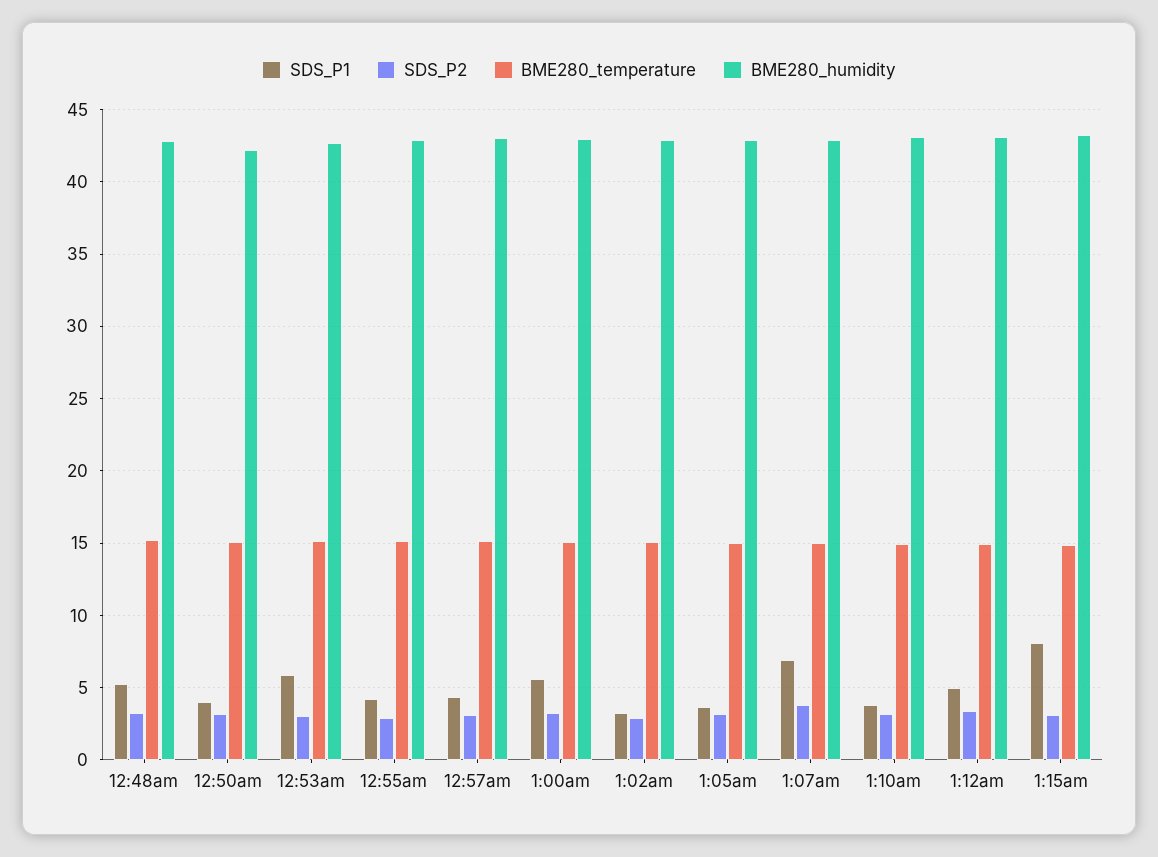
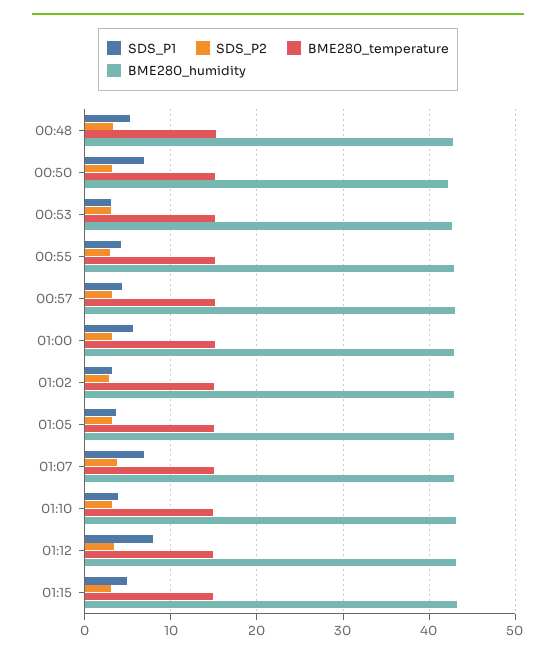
  {
    "SDS_P1": {
      "12:48am": 5,
-     "12:50am": 4,
+     "12:50am": 7,
-     "12:53am": 6,
+     "12:53am": 3,
      "12:55am": 4,
      "12:57am": 4.5,
      "1:00am": 5.5,
      "1:02am": 3,
      "1:05am": 3.5,
      "1:07am": 7,
      "1:10am": 4,
-     "1:12am": 5,
+     "1:12am": 8,
-     "1:15am": 8
+     "1:15am": 5
    },
    "SDS_P2": {
      "12:48am": 3.5,
      "12:50am": 3,
      "12:53am": 3,
      "12:55am": 3,
      "12:57am": 3,
      "1:00am": 3,
      "1:02am": 3,
      "1:05am": 3,
      "1:07am": 4,
      "1:10am": 3,
      "1:12am": 3.5,
      "1:15am": 3
    },
    "BME280_temperature": {
      "12:48am": 15,
      "12:50am": 15,
      "12:53am": 15,
      "12:55am": 15,
      "12:57am": 15,
      "1:00am": 15,
      "1:02am": 15,
      "1:05am": 15,
      "1:07am": 15,
      "1:10am": 15,
      "1:12am": 15,
      "1:15am": 15
    },
    "BME280_humidity": {
      "12:48am": 43,
      "12:50am": 42,
      "12:53am": 42.5,
      "12:55am": 43,
      "12:57am": 43,
      "1:00am": 43,
      "1:02am": 43,
      "1:05am": 43,
      "1:07am": 43,
      "1:10am": 43,
      "1:12am": 43,
      "1:15am": 43
    }
  }

